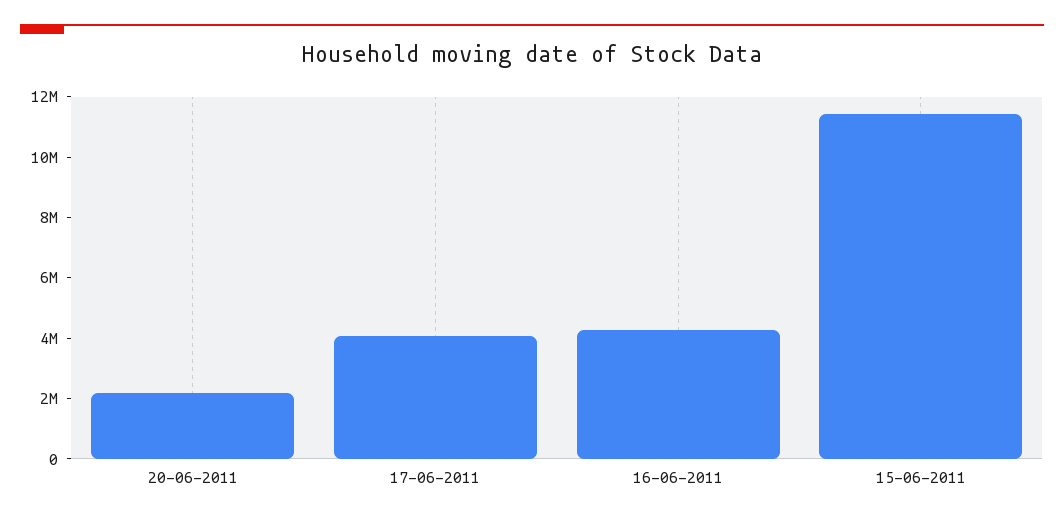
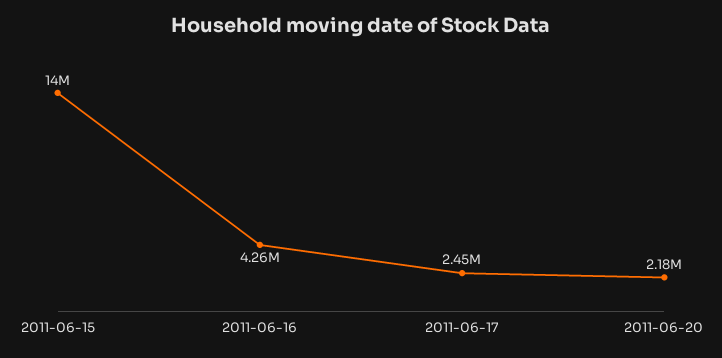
  {
    "20-06-2011": 2180000,
-   "17-06-2011": 4000000,
+   "17-06-2011": 2450000,
    "16-06-2011": 4260000,
-   "15-06-2011": 11500000
+   "15-06-2011": 14000000
  }

